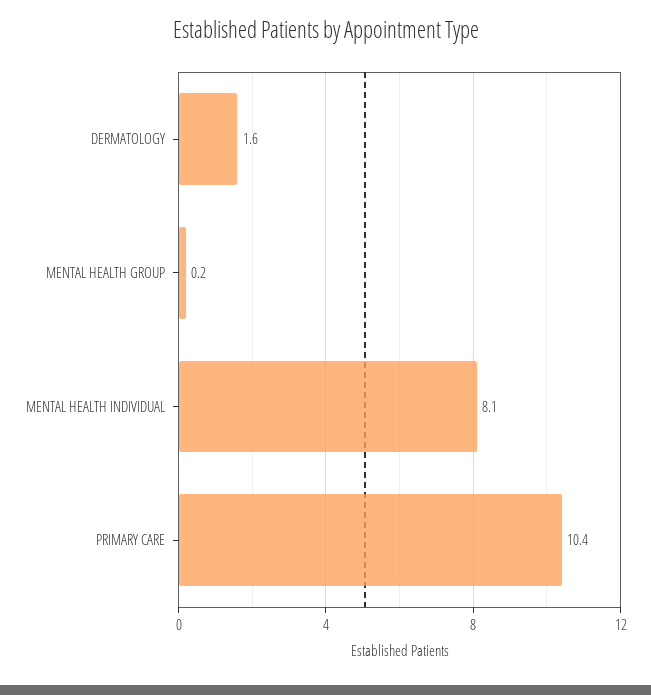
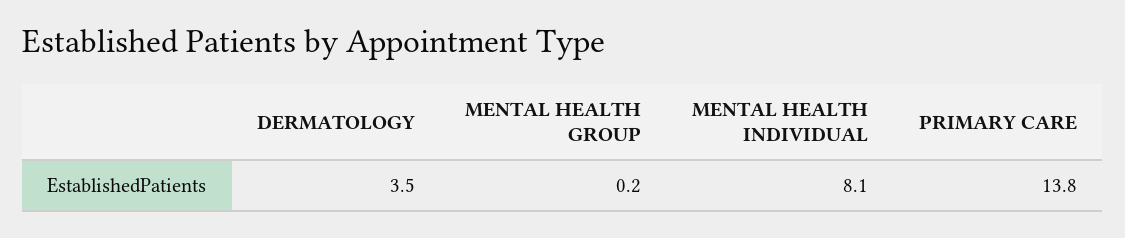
  {
-   "DERMATOLOGY": 1.6,
+   "DERMATOLOGY": 3.5,
    "MENTAL HEALTH GROUP": 0.2,
    "MENTAL HEALTH INDIVIDUAL": 8.1,
-   "PRIMARY CARE": 10.4
+   "PRIMARY CARE": 13.8
  }

